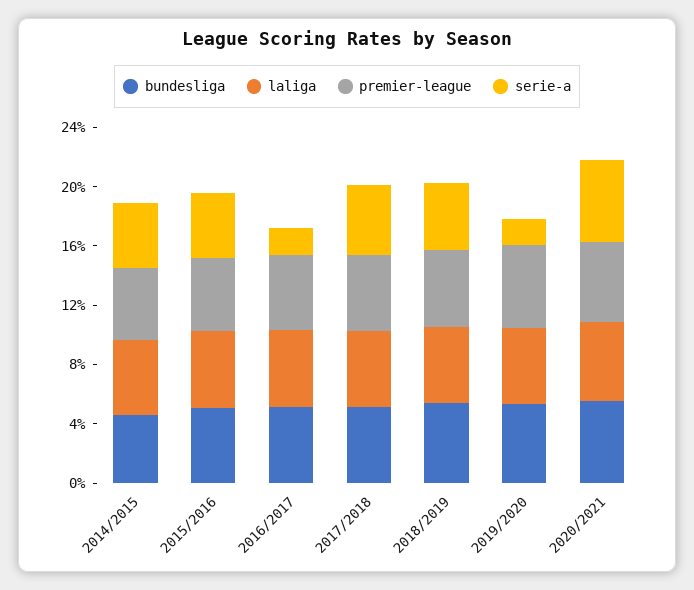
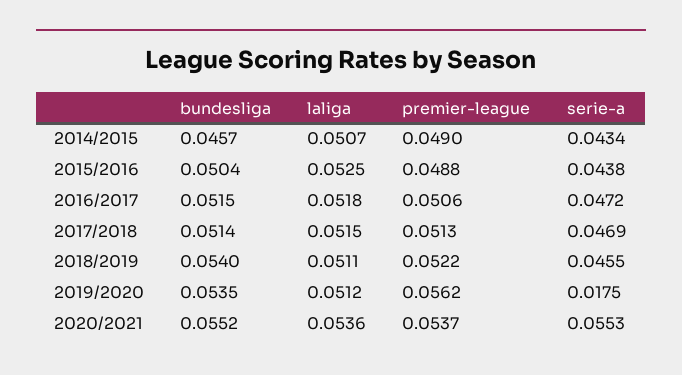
  {
    "bundesliga": {
      "2014/2015": 0.0457,
      "2015/2016": 0.0504,
      "2016/2017": 0.0515,
      "2017/2018": 0.0514,
      "2018/2019": 0.054,
      "2019/2020": 0.0535,
      "2020/2021": 0.0552
    },
    "laliga": {
      "2014/2015": 0.0507,
      "2015/2016": 0.0525,
      "2016/2017": 0.0518,
      "2017/2018": 0.0515,
      "2018/2019": 0.0511,
      "2019/2020": 0.0512,
      "2020/2021": 0.0536
    },
    "premier-league": {
      "2014/2015": 0.049,
      "2015/2016": 0.0488,
      "2016/2017": 0.0506,
      "2017/2018": 0.0513,
      "2018/2019": 0.0522,
      "2019/2020": 0.0562,
      "2020/2021": 0.0537
    },
    "serie-a": {
      "2014/2015": 0.0434,
      "2015/2016": 0.0438,
-     "2016/2017": 0.02,
+     "2016/2017": 0.0472,
      "2017/2018": 0.0469,
      "2018/2019": 0.0455,
      "2019/2020": 0.0175,
      "2020/2021": 0.0553
    }
  }

